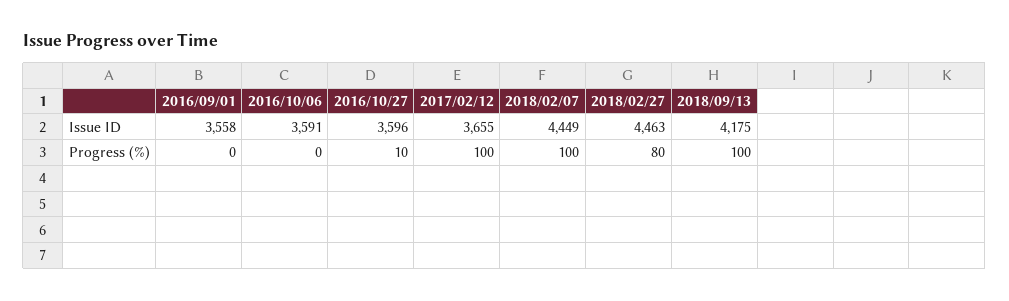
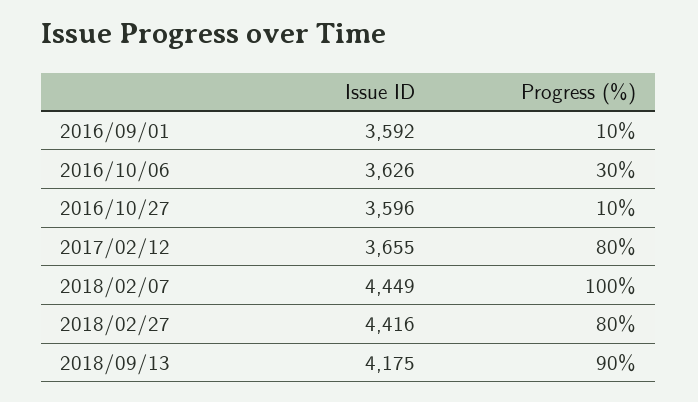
  {
    "2016/09/01": {
-     "Issue ID": 3558,
+     "Issue ID": 3592,
-     "Progress (%)": 0
+     "Progress (%)": 10
    },
    "2016/10/06": {
-     "Issue ID": 3591,
+     "Issue ID": 3626,
-     "Progress (%)": 0
+     "Progress (%)": 30
    },
    "2016/10/27": {
      "Issue ID": 3596,
      "Progress (%)": 10
    },
    "2017/02/12": {
      "Issue ID": 3655,
-     "Progress (%)": 100
+     "Progress (%)": 80
    },
    "2018/02/07": {
      "Issue ID": 4449,
      "Progress (%)": 100
    },
    "2018/02/27": {
-     "Issue ID": 4463,
+     "Issue ID": 4416,
      "Progress (%)": 80
    },
    "2018/09/13": {
      "Issue ID": 4175,
-     "Progress (%)": 100
+     "Progress (%)": 90
    }
  }

